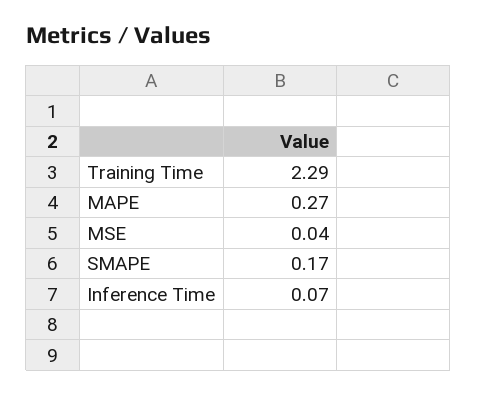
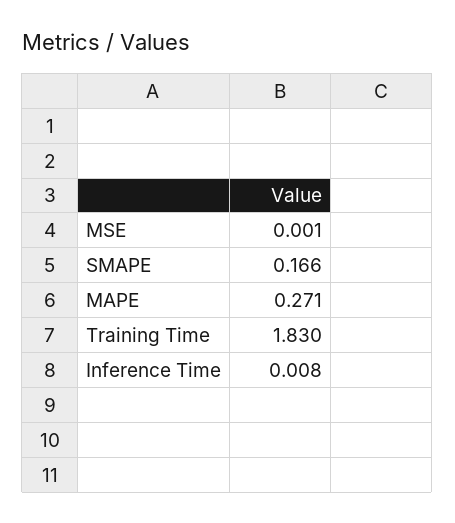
  {
-   "Training Time": 2.29,
+   "Training Time": 1.83,
    "MAPE": 0.271,
-   "MSE": 0.04,
+   "MSE": 0.001,
    "SMAPE": 0.166,
-   "Inference Time": 0.07
+   "Inference Time": 0.008
  }

